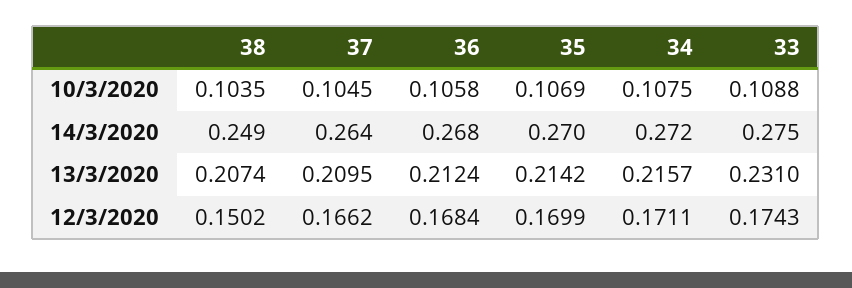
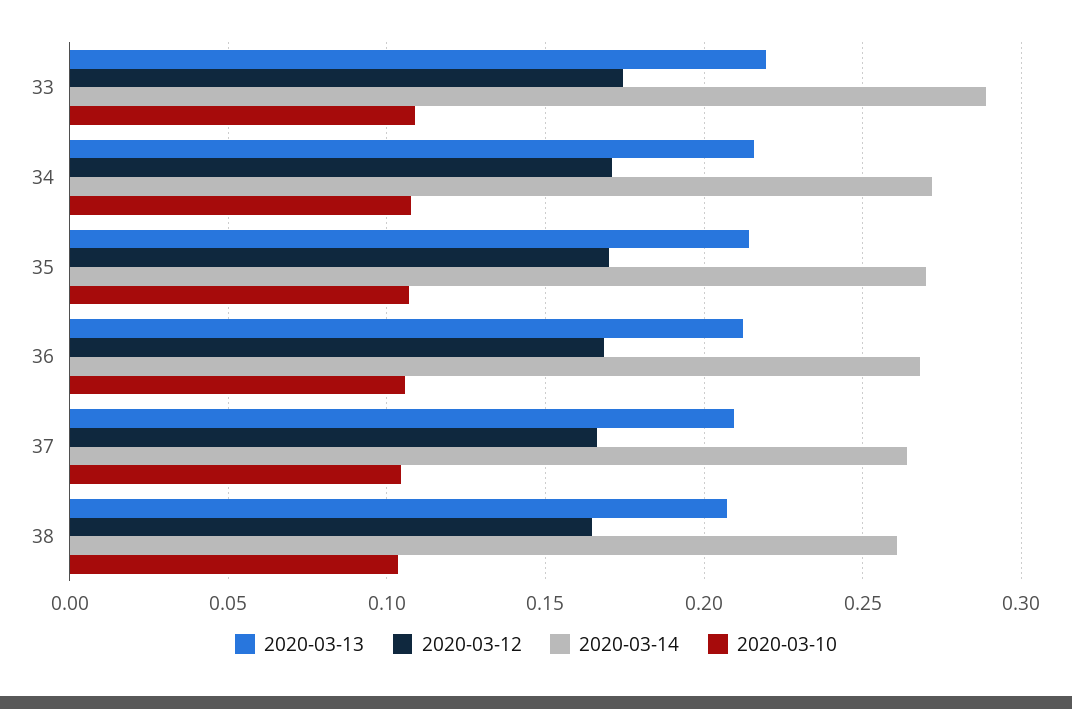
  {
    "10/3/2020": {
      "38": 0.1035,
      "37": 0.1045,
      "36": 0.1058,
      "35": 0.1069,
      "34": 0.1075,
      "33": 0.1088
    },
    "14/3/2020": {
-     "38": 0.249,
+     "38": 0.26,
      "37": 0.264,
      "36": 0.268,
      "35": 0.27,
      "34": 0.272,
-     "33": 0.275
+     "33": 0.29
    },
    "13/3/2020": {
      "38": 0.2074,
      "37": 0.2095,
      "36": 0.2124,
      "35": 0.2142,
      "34": 0.2157,
-     "33": 0.231
+     "33": 0.22
    },
    "12/3/2020": {
-     "38": 0.1502,
+     "38": 0.165,
      "37": 0.1662,
      "36": 0.1684,
      "35": 0.1699,
      "34": 0.1711,
      "33": 0.1743
    }
  }

